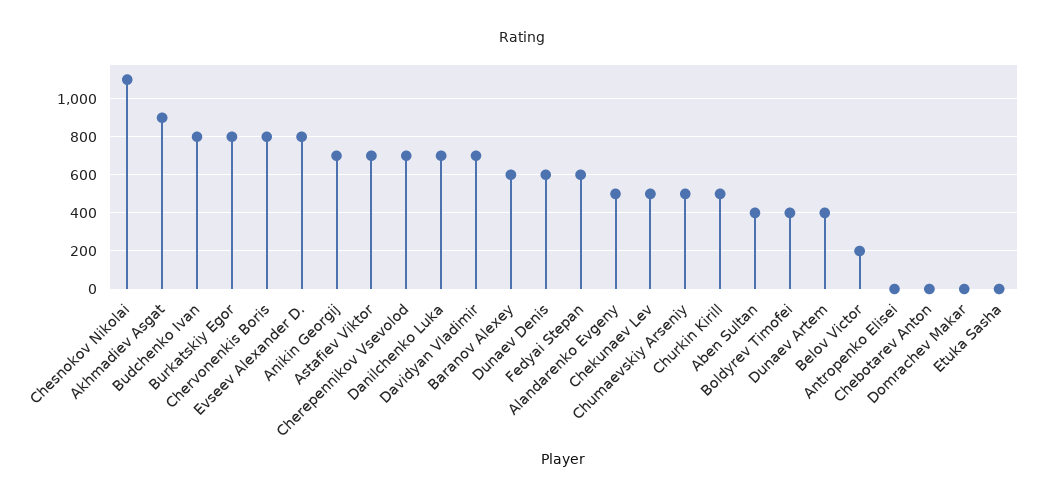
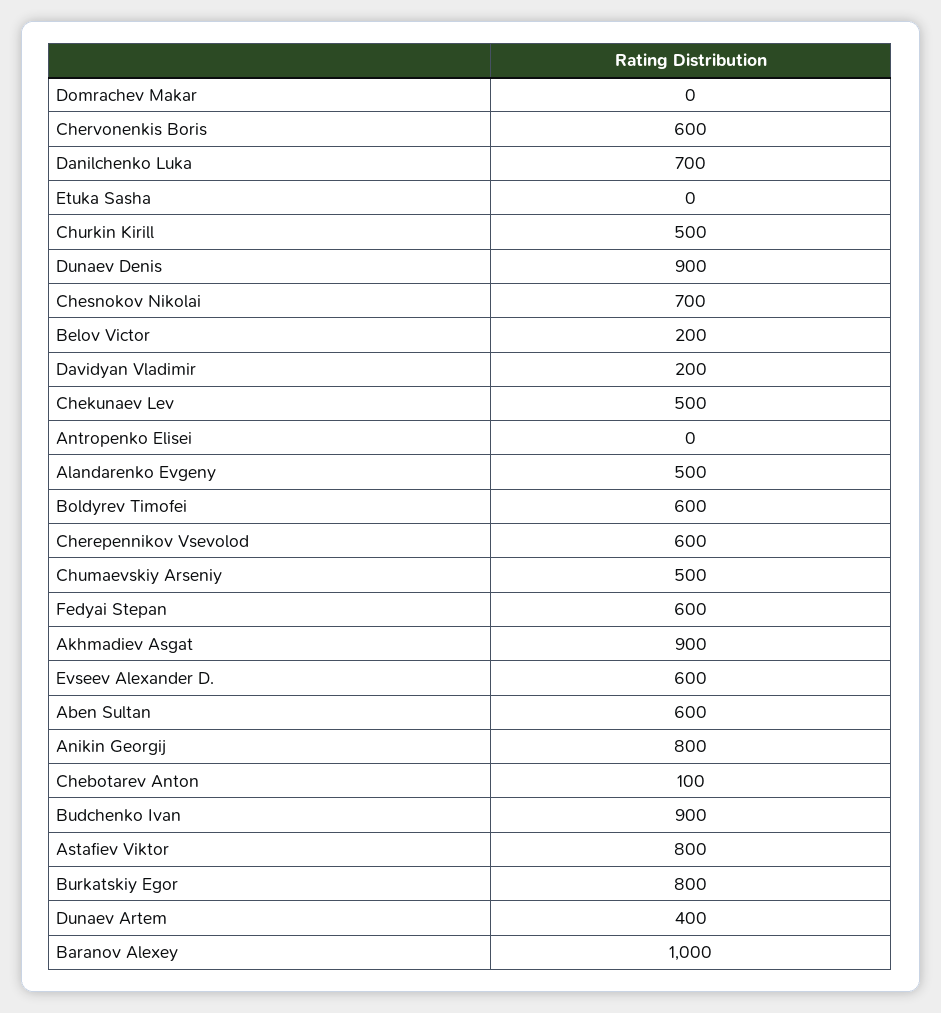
  {
-   "Chesnokov Nikolai": 1100,
+   "Chesnokov Nikolai": 700,
    "Akhmadiev Asgat": 900,
-   "Budchenko Ivan": 800,
+   "Budchenko Ivan": 900,
    "Burkatskiy Egor": 800,
-   "Chervonenkis Boris": 800,
+   "Chervonenkis Boris": 600,
-   "Evseev Alexander D.": 800,
+   "Evseev Alexander D.": 600,
-   "Anikin Georgij": 700,
+   "Anikin Georgij": 800,
-   "Astafiev Viktor": 700,
+   "Astafiev Viktor": 800,
-   "Cherepennikov Vsevolod": 700,
+   "Cherepennikov Vsevolod": 600,
    "Danilchenko Luka": 700,
-   "Davidyan Vladimir": 700,
+   "Davidyan Vladimir": 200,
-   "Baranov Alexey": 600,
+   "Baranov Alexey": 1000,
-   "Dunaev Denis": 600,
+   "Dunaev Denis": 900,
    "Fedyai Stepan": 600,
    "Alandarenko Evgeny": 500,
    "Chekunaev Lev": 500,
    "Chumaevskiy Arseniy": 500,
    "Churkin Kirill": 500,
-   "Aben Sultan": 400,
+   "Aben Sultan": 600,
-   "Boldyrev Timofei": 400,
+   "Boldyrev Timofei": 600,
    "Dunaev Artem": 400,
    "Belov Victor": 200,
    "Antropenko Elisei": 0,
-   "Chebotarev Anton": 0,
+   "Chebotarev Anton": 100,
    "Domrachev Makar": 0,
    "Etuka Sasha": 0
  }

